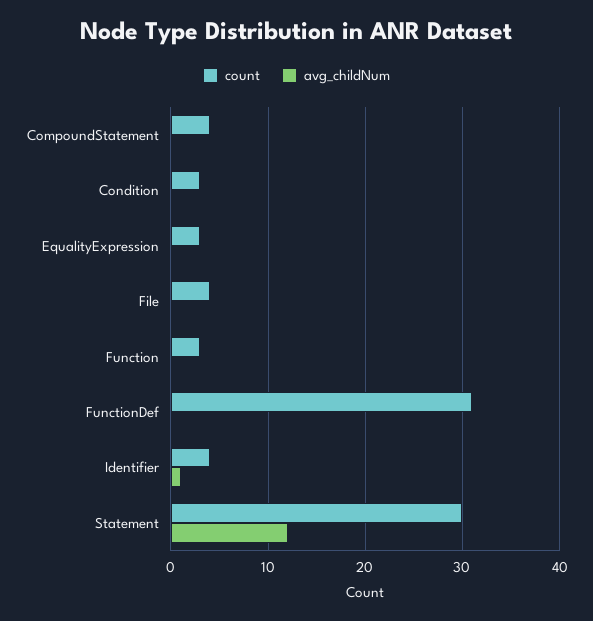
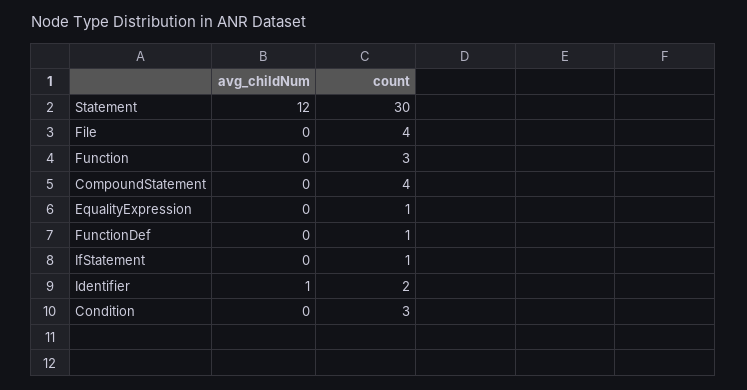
  {
    "count": {
      "CompoundStatement": 4,
      "Condition": 3,
-     "EqualityExpression": 3,
+     "EqualityExpression": 1,
      "File": 4,
      "Function": 3,
-     "FunctionDef": 31,
+     "FunctionDef": 1,
-     "Identifier": 4,
+     "Identifier": 2,
-     "Statement": 30
+     "Statement": 30,
+     "IfStatement": 1
    },
    "avg_childNum": {
      "CompoundStatement": 0,
      "Condition": 0,
      "EqualityExpression": 0,
      "File": 0,
      "Function": 0,
      "FunctionDef": 0,
      "Identifier": 1,
-     "Statement": 12
+     "Statement": 12,
+     "IfStatement": 0
    }
  }

